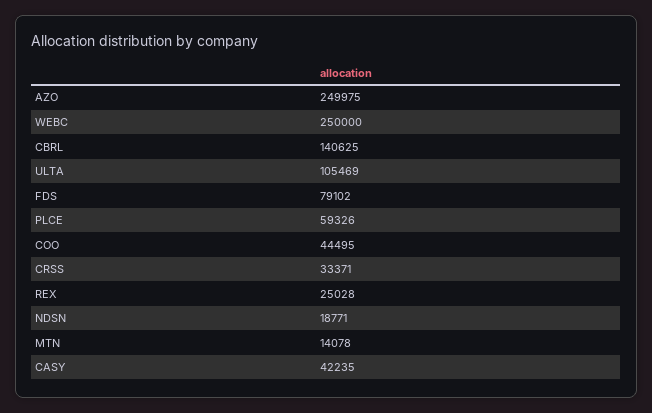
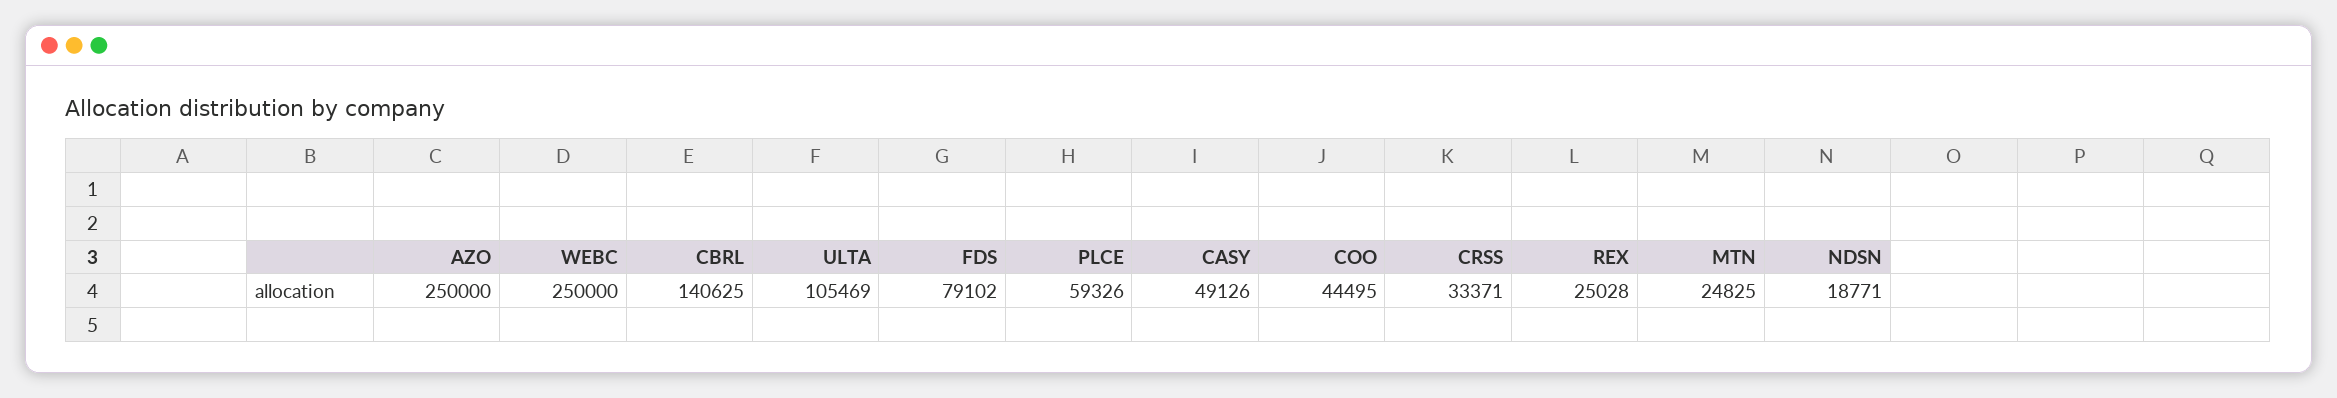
  {
-   "AZO": 249975,
+   "AZO": 250000,
    "WEBC": 250000,
    "CBRL": 140625,
    "ULTA": 105469,
    "FDS": 79102,
    "PLCE": 59326,
    "COO": 44495,
    "CRSS": 33371,
    "REX": 25028,
    "NDSN": 18771,
-   "MTN": 14078,
+   "MTN": 24825,
-   "CASY": 42235
+   "CASY": 49126
  }

